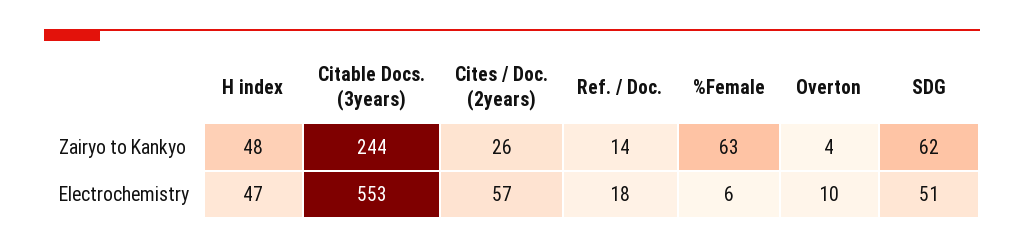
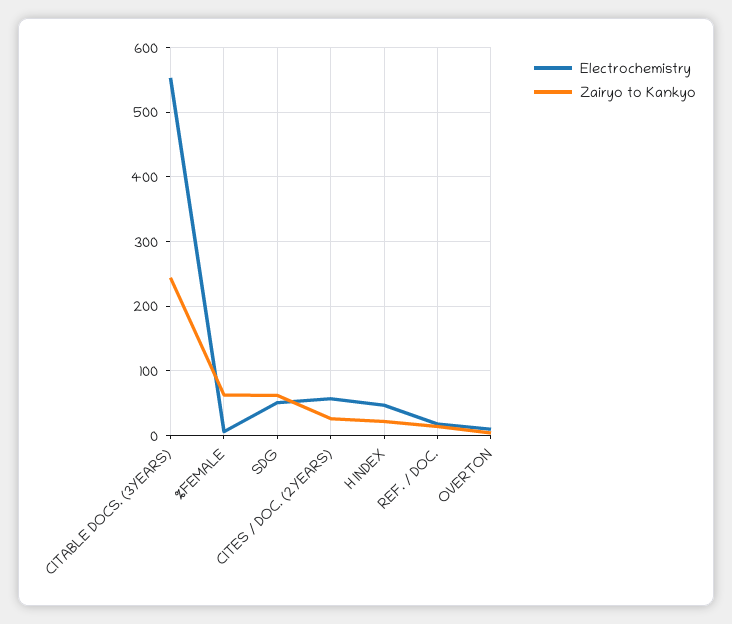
  {
    "Zairyo to Kankyo": {
-     "H index": 48,
+     "H index": 20,
      "Citable Docs. (3years)": 244,
      "Cites / Doc. (2years)": 26,
      "Ref. / Doc.": 14,
      "%Female": 63,
      "Overton": 4,
      "SDG": 62
    },
    "Electrochemistry": {
      "H index": 47,
      "Citable Docs. (3years)": 553,
      "Cites / Doc. (2years)": 57,
      "Ref. / Doc.": 18,
      "%Female": 6,
      "Overton": 10,
      "SDG": 51
    }
  }

